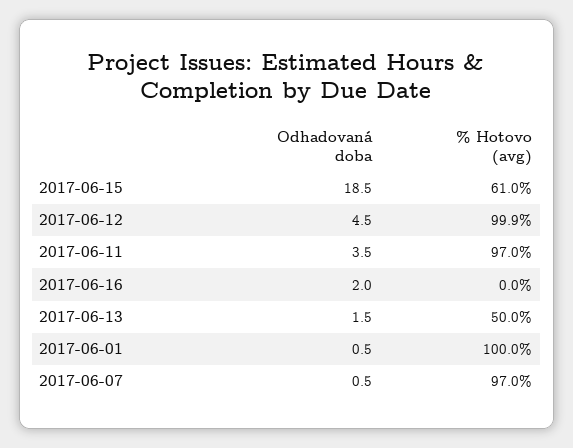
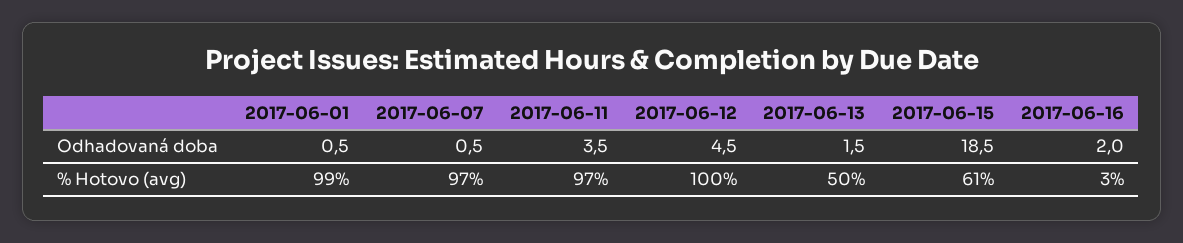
  {
    "Odhadovaná doba": {
      "2017-06-15": 18.5,
      "2017-06-12": 4.5,
      "2017-06-11": 3.5,
      "2017-06-16": 2,
      "2017-06-13": 1.5,
      "2017-06-01": 0.5,
      "2017-06-07": 0.5
    },
    "% Hotovo (avg)": {
      "2017-06-15": 61,
-     "2017-06-12": 99.9,
+     "2017-06-12": 100,
      "2017-06-11": 97,
-     "2017-06-16": 0,
+     "2017-06-16": 3,
      "2017-06-13": 50,
-     "2017-06-01": 100,
+     "2017-06-01": 99,
      "2017-06-07": 97
    }
  }

